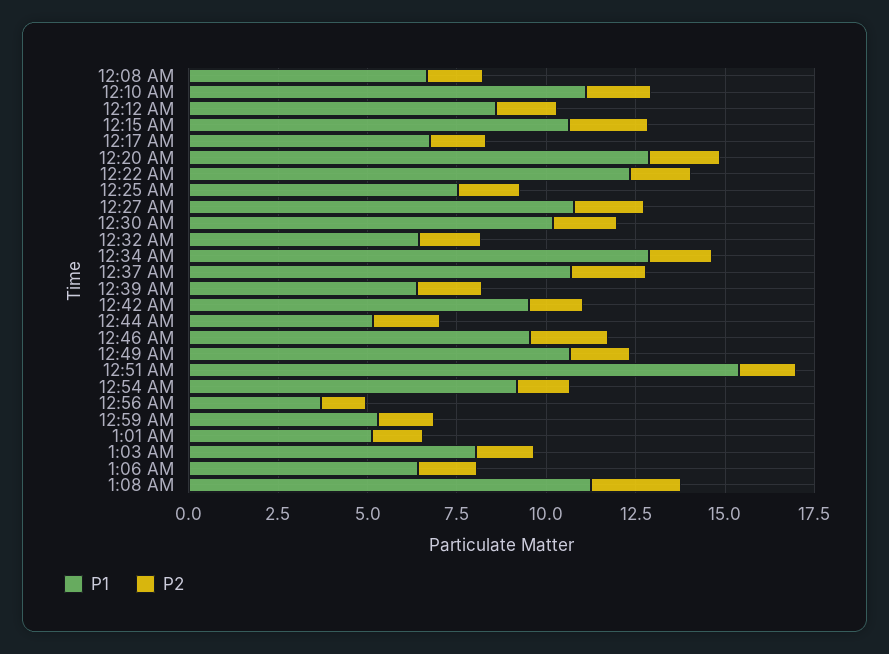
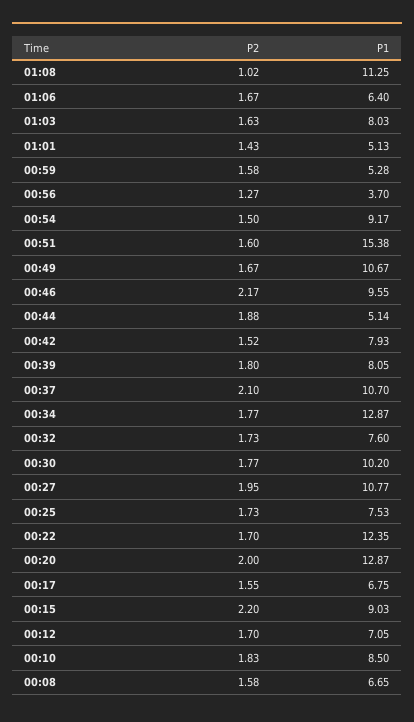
  {
    "P1": {
      "12:08 AM": 6.65,
-     "12:10 AM": 11,
+     "12:10 AM": 8.5,
-     "12:12 AM": 8.5,
+     "12:12 AM": 7.05,
-     "12:15 AM": 10.5,
+     "12:15 AM": 9.03,
      "12:17 AM": 6.75,
      "12:20 AM": 12.87,
      "12:22 AM": 12.35,
      "12:25 AM": 7.53,
      "12:27 AM": 10.77,
      "12:30 AM": 10.2,
-     "12:32 AM": 6.5,
+     "12:32 AM": 7.6,
      "12:34 AM": 12.87,
      "12:37 AM": 10.7,
-     "12:39 AM": 6.5,
+     "12:39 AM": 8.05,
-     "12:42 AM": 9.5,
+     "12:42 AM": 7.93,
      "12:44 AM": 5.14,
      "12:46 AM": 9.55,
      "12:49 AM": 10.67,
      "12:51 AM": 15.38,
      "12:54 AM": 9.17,
      "12:56 AM": 3.7,
      "12:59 AM": 5.28,
      "1:01 AM": 5.13,
      "1:03 AM": 8.03,
      "1:06 AM": 6.4,
      "1:08 AM": 11.25
    },
    "P2": {
      "12:08 AM": 1.58,
      "12:10 AM": 1.83,
      "12:12 AM": 1.7,
      "12:15 AM": 2.2,
      "12:17 AM": 1.55,
      "12:20 AM": 2,
      "12:22 AM": 1.7,
      "12:25 AM": 1.73,
      "12:27 AM": 1.95,
      "12:30 AM": 1.77,
      "12:32 AM": 1.73,
      "12:34 AM": 1.77,
      "12:37 AM": 2.1,
      "12:39 AM": 1.8,
      "12:42 AM": 1.52,
      "12:44 AM": 1.88,
      "12:46 AM": 2.17,
      "12:49 AM": 1.67,
      "12:51 AM": 1.6,
      "12:54 AM": 1.5,
      "12:56 AM": 1.27,
      "12:59 AM": 1.58,
      "1:01 AM": 1.43,
      "1:03 AM": 1.63,
      "1:06 AM": 1.67,
-     "1:08 AM": 2.5
+     "1:08 AM": 1.02
    }
  }

